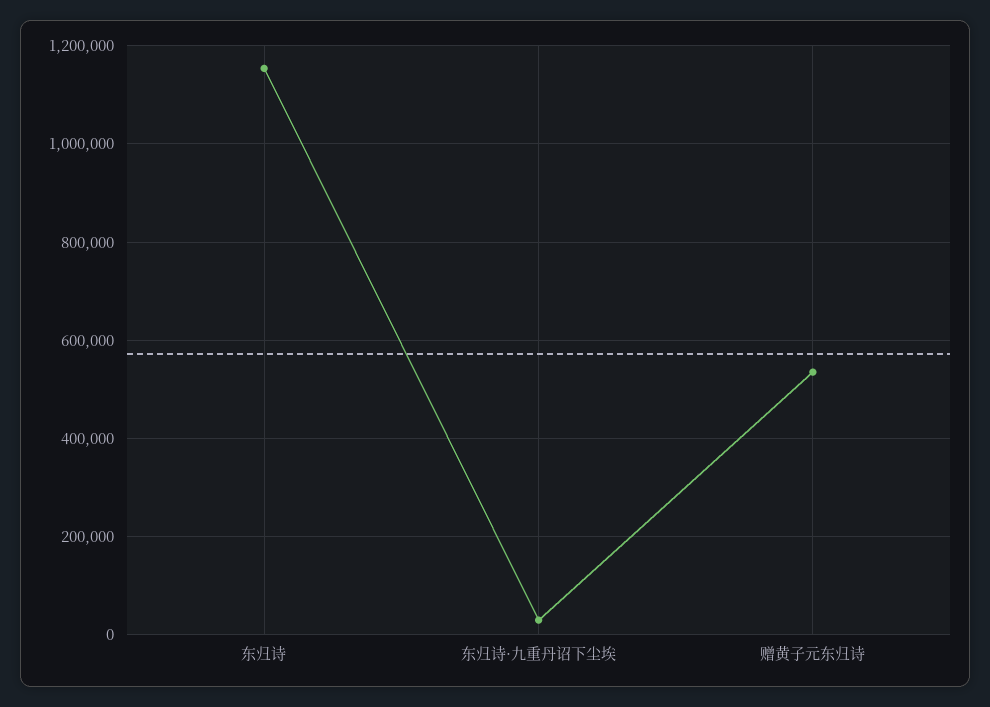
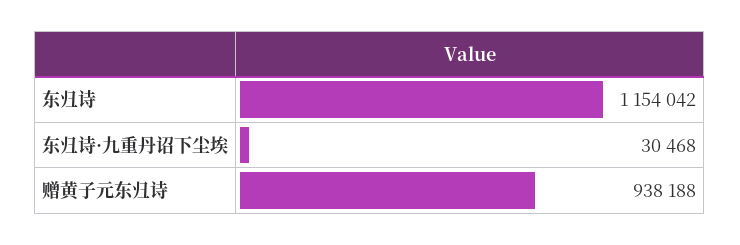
  {
    "东归诗": 1154042,
    "东归诗·九重丹诏下尘埃": 30468,
-   "赠黄子元东归诗": 540000
+   "赠黄子元东归诗": 938188
  }

